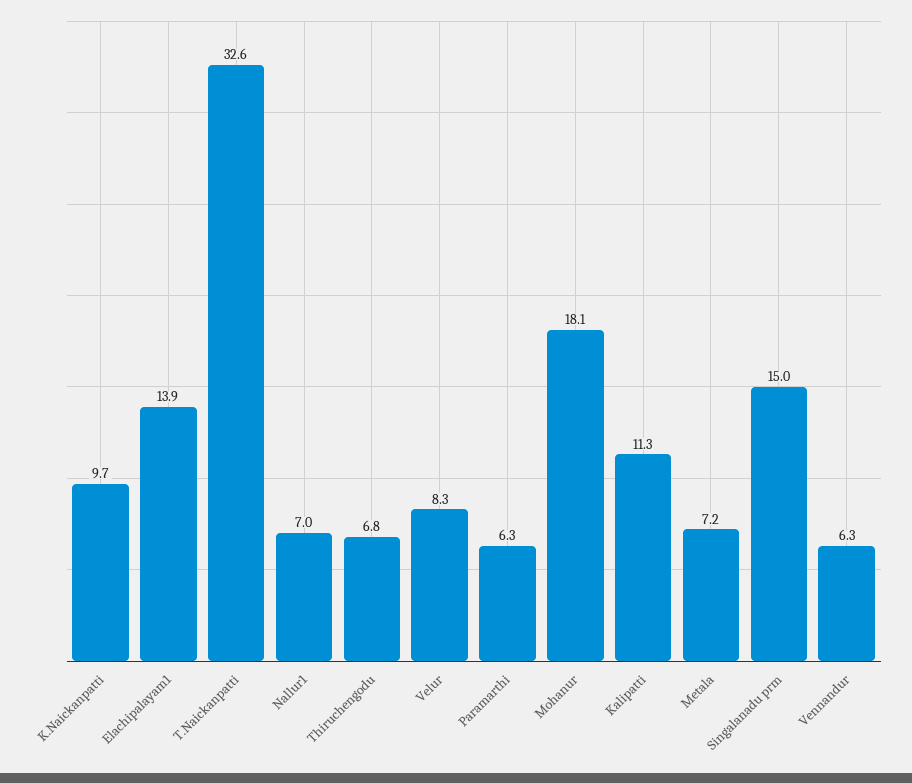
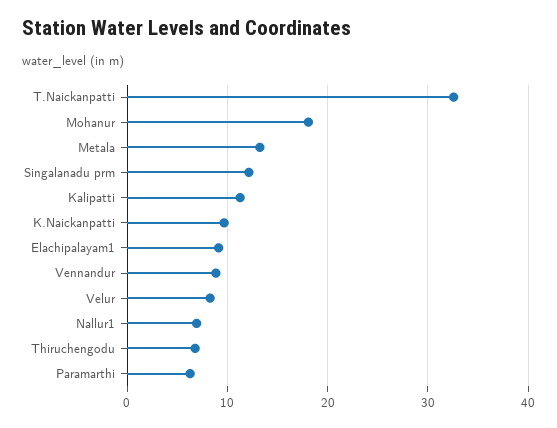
  {
    "K.Naickanpatti": 9.7,
-   "Elachipalayam1": 13.9,
+   "Elachipalayam1": 9,
    "T.Naickanpatti": 32.6,
    "Nallur1": 7,
    "Thiruchengodu": 6.8,
    "Velur": 8.3,
    "Paramarthi": 6.3,
    "Mohanur": 18.1,
    "Kalipatti": 11.3,
-   "Metala": 7.2,
+   "Metala": 13,
-   "Singalanadu prm": 15,
+   "Singalanadu prm": 12,
-   "Vennandur": 6.3
+   "Vennandur": 9
  }

